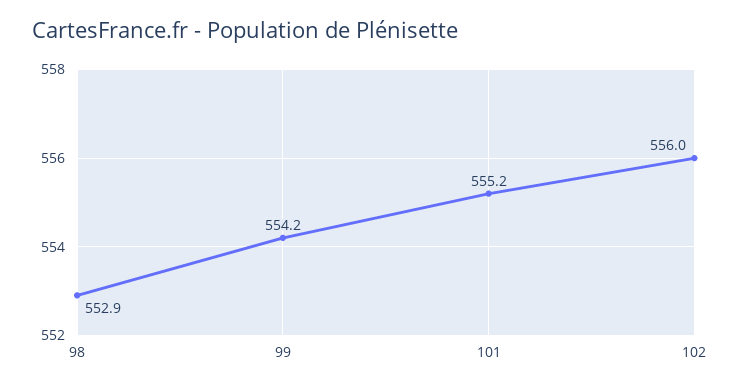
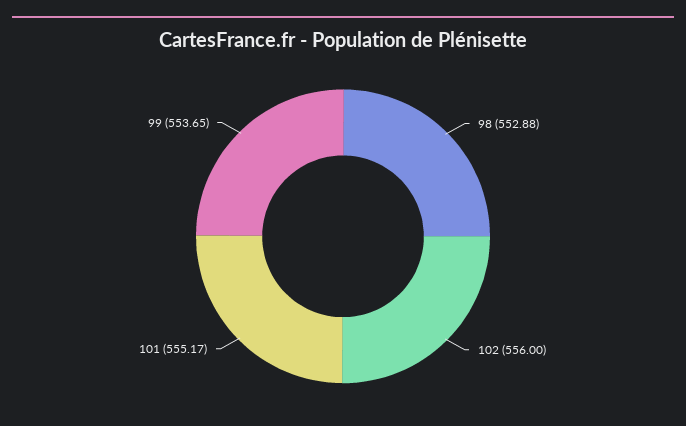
  {
    "98": 552.88,
-   "99": 554.2,
+   "99": 553.65,
    "101": 555.17,
    "102": 556
  }

